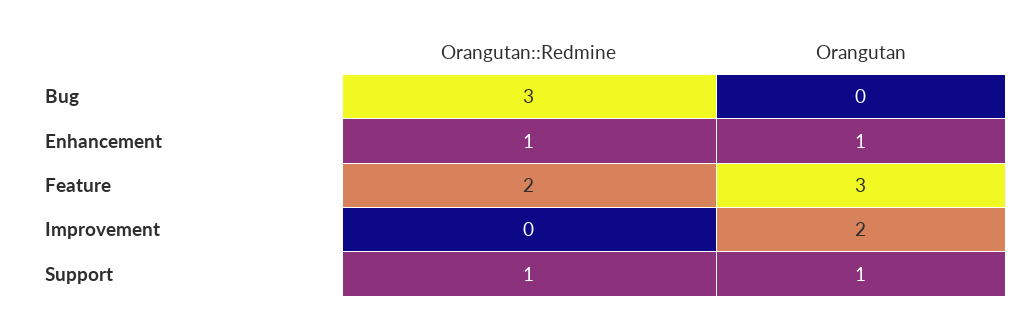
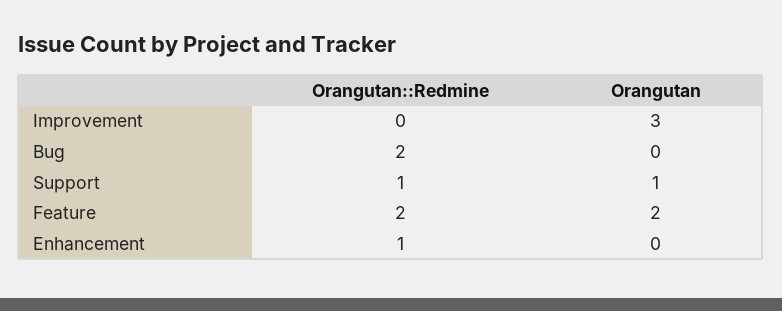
  {
    "Orangutan::Redmine": {
-     "Bug": 3,
+     "Bug": 2,
      "Enhancement": 1,
      "Feature": 2,
      "Improvement": 0,
      "Support": 1
    },
    "Orangutan": {
      "Bug": 0,
-     "Enhancement": 1,
+     "Enhancement": 0,
-     "Feature": 3,
+     "Feature": 2,
-     "Improvement": 2,
+     "Improvement": 3,
      "Support": 1
    }
  }

